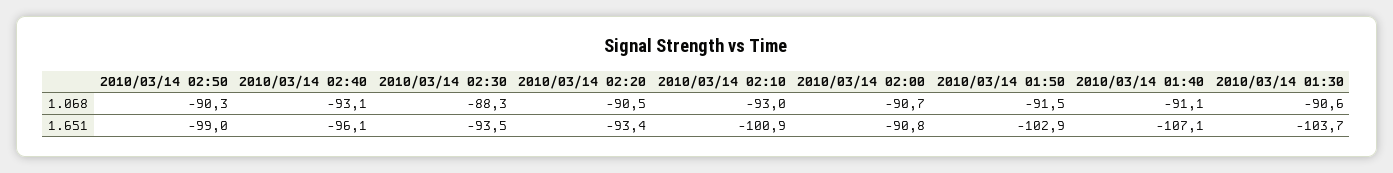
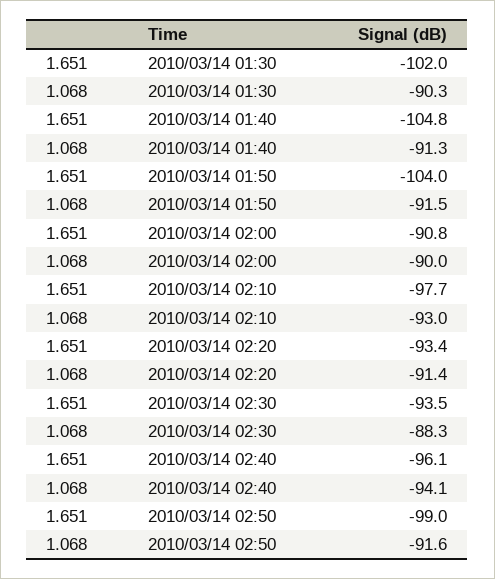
  {
    "2010/03/14 02:50": {
-     "1.068": -90.3,
+     "1.068": -91.6,
      "1.651": -99
    },
    "2010/03/14 02:40": {
-     "1.068": -93.1,
+     "1.068": -94.1,
      "1.651": -96.1
    },
    "2010/03/14 02:30": {
      "1.068": -88.3,
      "1.651": -93.5
    },
    "2010/03/14 02:20": {
-     "1.068": -90.5,
+     "1.068": -91.4,
      "1.651": -93.4
    },
    "2010/03/14 02:10": {
      "1.068": -93,
-     "1.651": -100.9
+     "1.651": -97.7
    },
    "2010/03/14 02:00": {
-     "1.068": -90.7,
+     "1.068": -90,
      "1.651": -90.8
    },
    "2010/03/14 01:50": {
      "1.068": -91.5,
-     "1.651": -102.9
+     "1.651": -104
    },
    "2010/03/14 01:40": {
-     "1.068": -91.1,
+     "1.068": -91.3,
-     "1.651": -107.1
+     "1.651": -104.8
    },
    "2010/03/14 01:30": {
-     "1.068": -90.6,
+     "1.068": -90.3,
-     "1.651": -103.7
+     "1.651": -102
    }
  }

